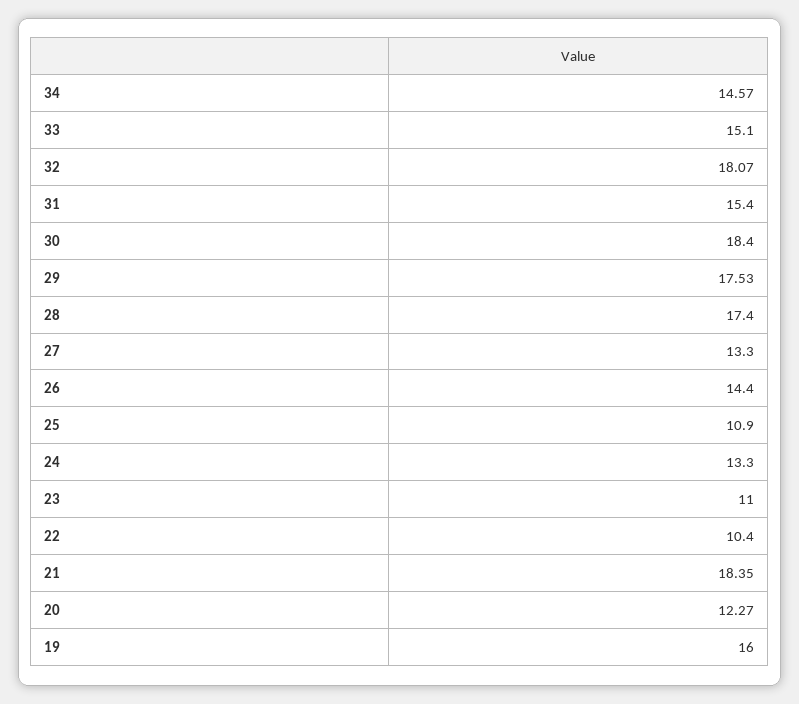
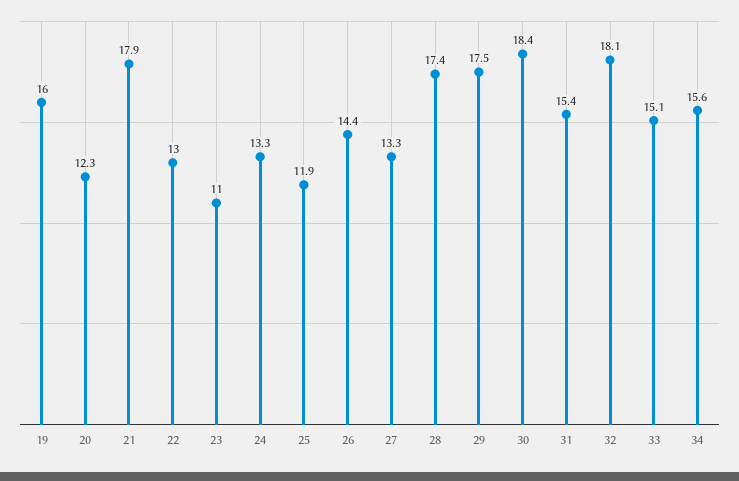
  {
-   "34": 14.57,
+   "34": 15.6,
    "33": 15.1,
    "32": 18.07,
    "31": 15.4,
    "30": 18.4,
    "29": 17.53,
    "28": 17.4,
    "27": 13.3,
    "26": 14.4,
-   "25": 10.9,
+   "25": 11.9,
    "24": 13.3,
    "23": 11,
-   "22": 10.4,
+   "22": 13,
-   "21": 18.35,
+   "21": 17.9,
    "20": 12.27,
    "19": 16
  }

